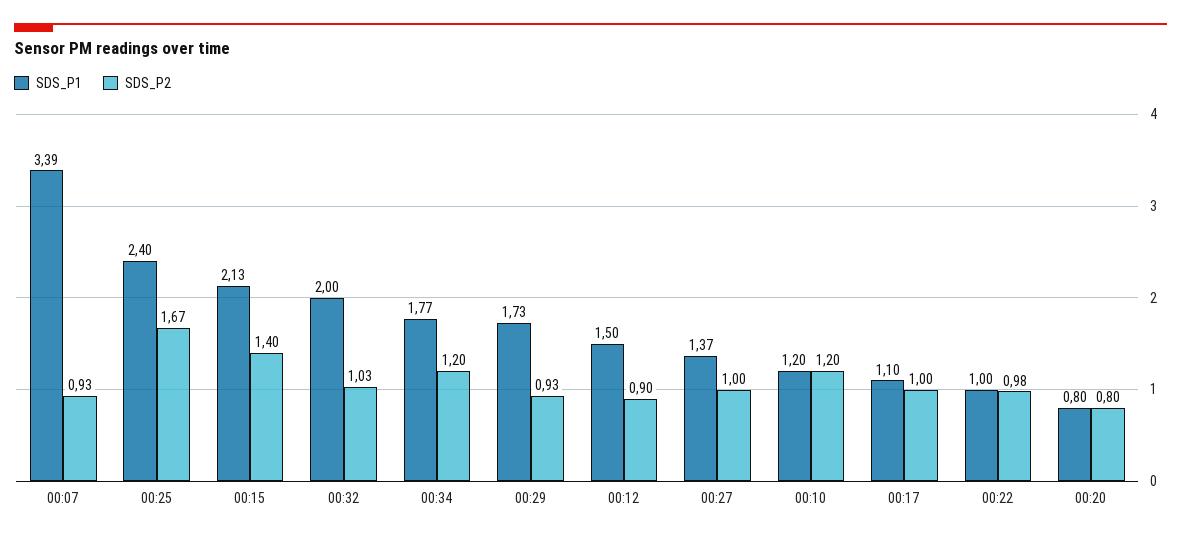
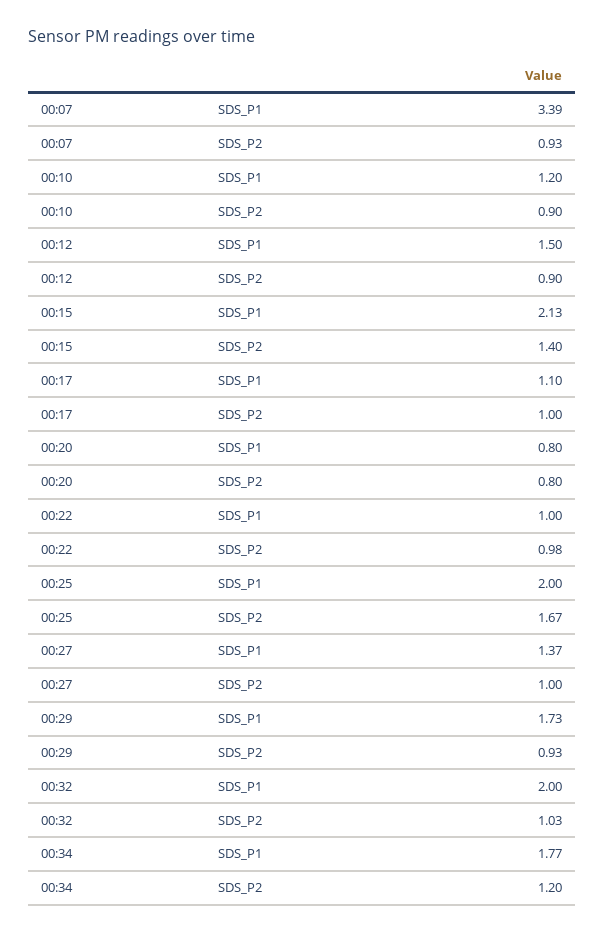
  {
    "SDS_P1": {
      "00:07": 3.39,
-     "00:25": 2.4,
+     "00:25": 2,
      "00:15": 2.13,
      "00:32": 2,
      "00:34": 1.77,
      "00:29": 1.73,
      "00:12": 1.5,
      "00:27": 1.37,
      "00:10": 1.2,
      "00:17": 1.1,
      "00:22": 1,
      "00:20": 0.8
    },
    "SDS_P2": {
      "00:07": 0.93,
      "00:25": 1.67,
      "00:15": 1.4,
      "00:32": 1.03,
      "00:34": 1.2,
      "00:29": 0.93,
      "00:12": 0.9,
      "00:27": 1,
-     "00:10": 1.2,
+     "00:10": 0.9,
      "00:17": 1,
      "00:22": 0.98,
      "00:20": 0.8
    }
  }

